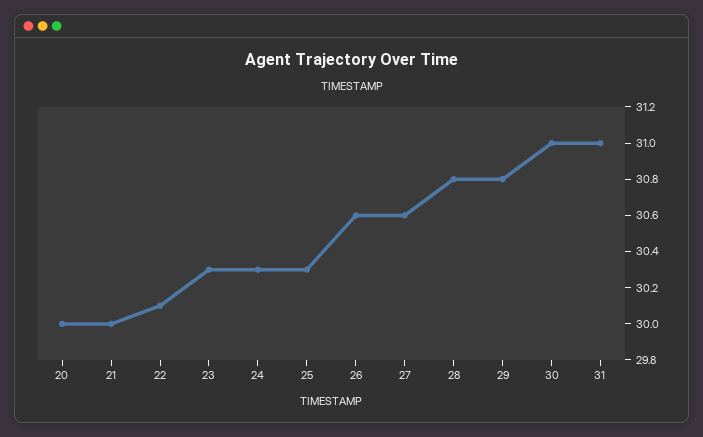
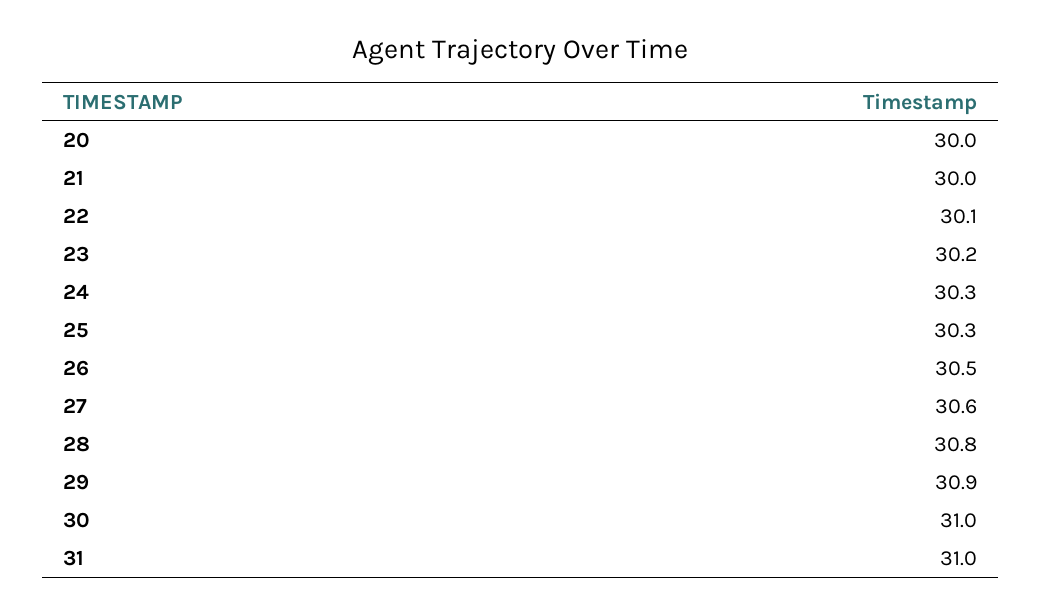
  {
    "20": 30,
    "21": 30,
    "22": 30.1,
-   "23": 30.3,
+   "23": 30.2,
    "24": 30.3,
    "25": 30.3,
-   "26": 30.6,
+   "26": 30.5,
    "27": 30.6,
    "28": 30.8,
-   "29": 30.8,
+   "29": 30.9,
    "30": 31,
    "31": 31
  }

